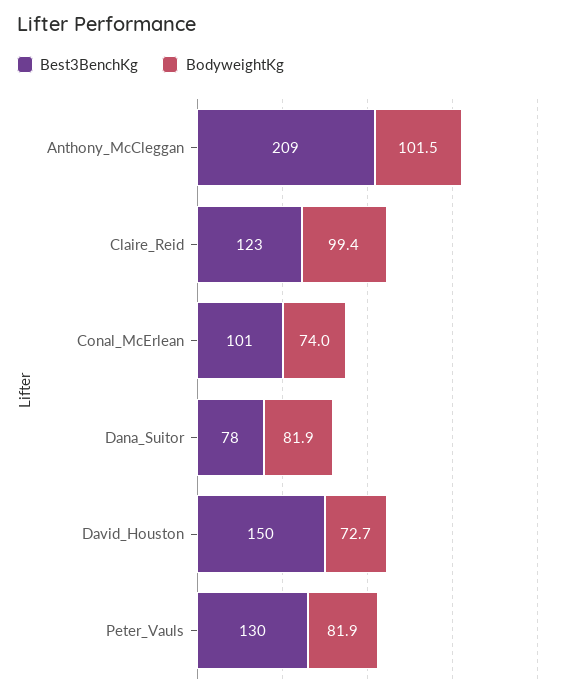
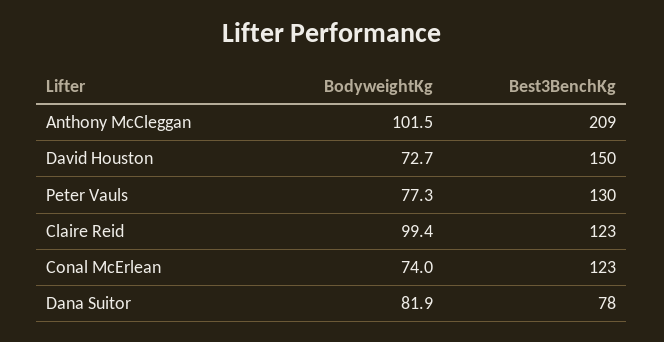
  {
    "Best3BenchKg": {
      "Anthony_McCleggan": 209,
      "Claire_Reid": 123,
-     "Conal_McErlean": 101,
+     "Conal_McErlean": 123,
      "Dana_Suitor": 78,
      "David_Houston": 150,
      "Peter_Vauls": 130
    },
    "BodyweightKg": {
      "Anthony_McCleggan": 101.5,
      "Claire_Reid": 99.4,
      "Conal_McErlean": 74,
      "Dana_Suitor": 81.9,
      "David_Houston": 72.7,
-     "Peter_Vauls": 81.9
+     "Peter_Vauls": 77.3
    }
  }

